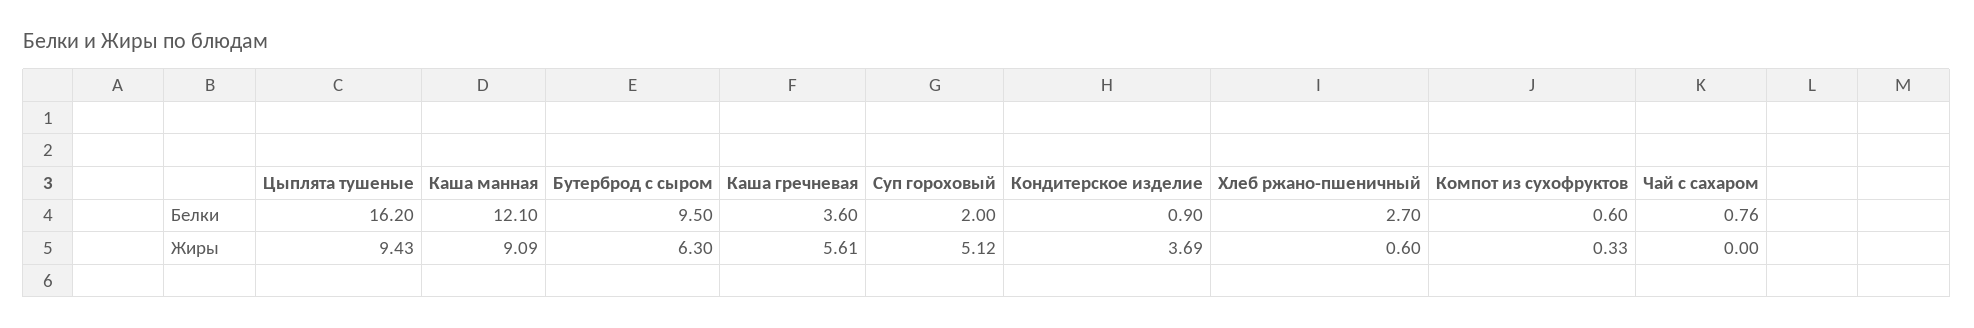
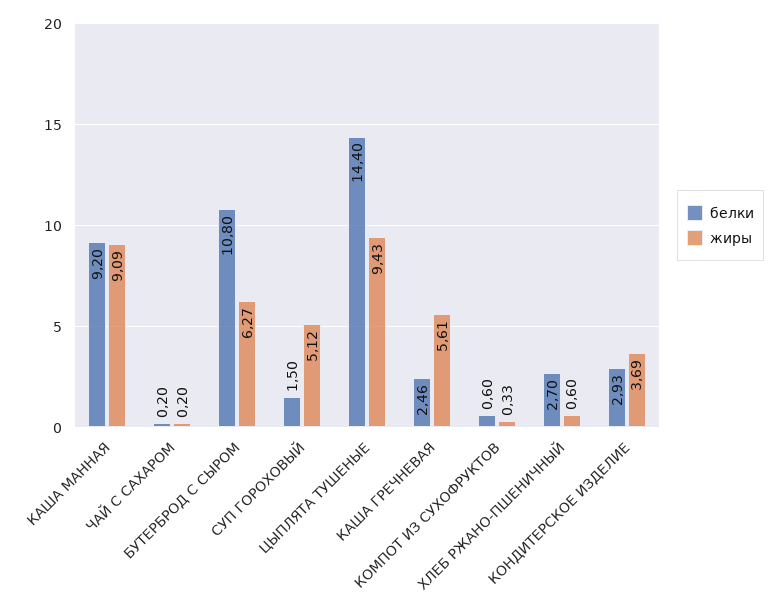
  {
    "Белки": {
-     "Цыплята тушеные": 16.2,
+     "Цыплята тушеные": 14.4,
-     "Каша манная": 12.1,
+     "Каша манная": 9.2,
-     "Бутерброд с сыром": 9.5,
+     "Бутерброд с сыром": 10.8,
-     "Каша гречневая": 3.6,
+     "Каша гречневая": 2.46,
-     "Суп гороховый": 2,
+     "Суп гороховый": 1.5,
-     "Кондитерское изделие": 0.9,
+     "Кондитерское изделие": 2.93,
      "Хлеб ржано-пшеничный": 2.7,
      "Компот из сухофруктов": 0.6,
-     "Чай с сахаром": 0.76
+     "Чай с сахаром": 0.2
    },
    "Жиры": {
      "Цыплята тушеные": 9.43,
      "Каша манная": 9.09,
-     "Бутерброд с сыром": 6.3,
+     "Бутерброд с сыром": 6.27,
      "Каша гречневая": 5.61,
      "Суп гороховый": 5.12,
      "Кондитерское изделие": 3.69,
      "Хлеб ржано-пшеничный": 0.6,
      "Компот из сухофруктов": 0.33,
-     "Чай с сахаром": 0
+     "Чай с сахаром": 0.2
    }
  }

